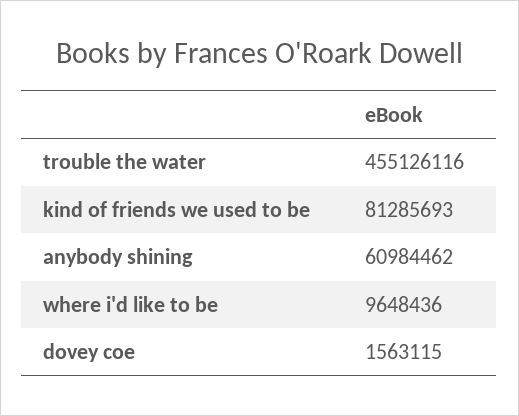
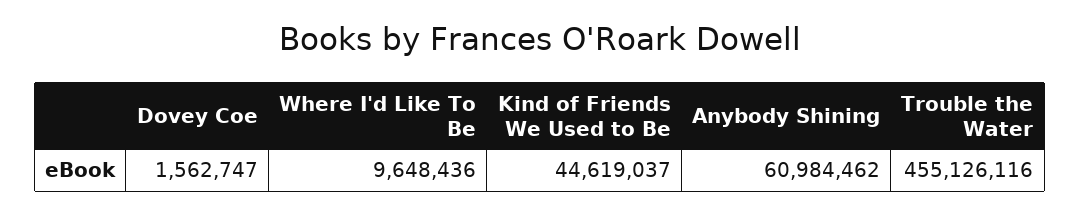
  {
    "trouble the water": 455126116,
-   "kind of friends we used to be": 81285693,
+   "kind of friends we used to be": 44619037,
    "anybody shining": 60984462,
    "where i'd like to be": 9648436,
-   "dovey coe": 1563115
+   "dovey coe": 1562747
  }

